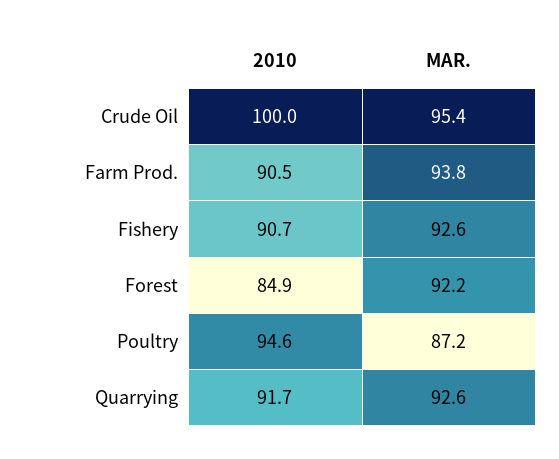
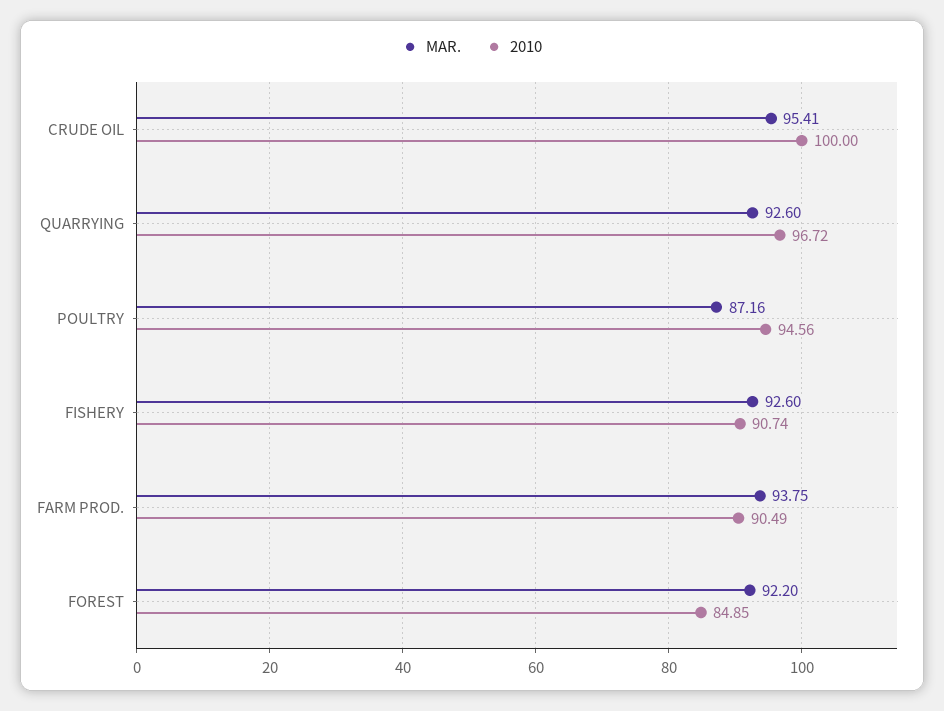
  {
    "2010": {
      "Crude Oil": 100,
      "Farm Prod.": 90.49,
      "Fishery": 90.74,
      "Forest": 84.85,
      "Poultry": 94.56,
-     "Quarrying": 91.7
+     "Quarrying": 96.72
    },
    "MAR.": {
      "Crude Oil": 95.41,
      "Farm Prod.": 93.75,
      "Fishery": 92.6,
      "Forest": 92.2,
      "Poultry": 87.16,
      "Quarrying": 92.6
    }
  }

